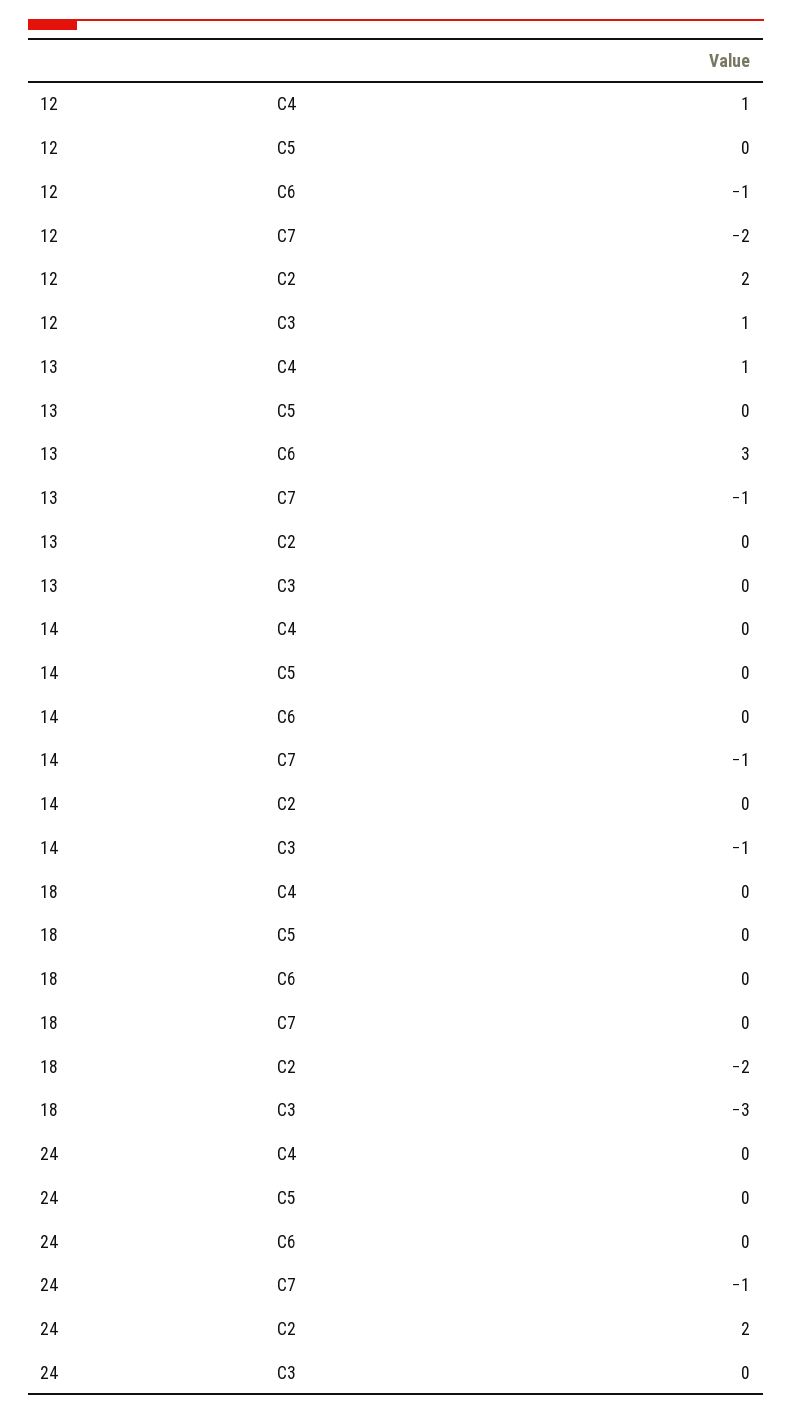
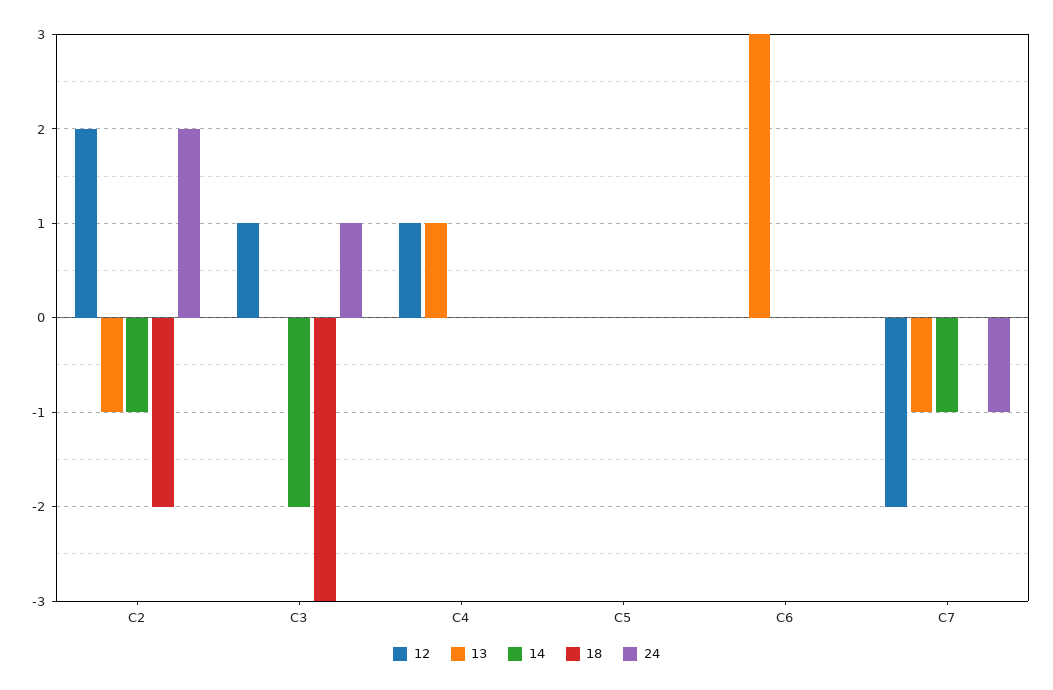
  {
    "12": {
      "C4": 1,
      "C5": 0,
-     "C6": -1,
+     "C6": 0,
      "C7": -2,
      "C2": 2,
      "C3": 1
    },
    "13": {
      "C4": 1,
      "C5": 0,
      "C6": 3,
      "C7": -1,
-     "C2": 0,
+     "C2": -1,
      "C3": 0
    },
    "14": {
      "C4": 0,
      "C5": 0,
      "C6": 0,
      "C7": -1,
-     "C2": 0,
+     "C2": -1,
-     "C3": -1
+     "C3": -2
    },
    "18": {
      "C4": 0,
      "C5": 0,
      "C6": 0,
      "C7": 0,
      "C2": -2,
      "C3": -3
    },
    "24": {
      "C4": 0,
      "C5": 0,
      "C6": 0,
      "C7": -1,
      "C2": 2,
-     "C3": 0
+     "C3": 1
    }
  }

